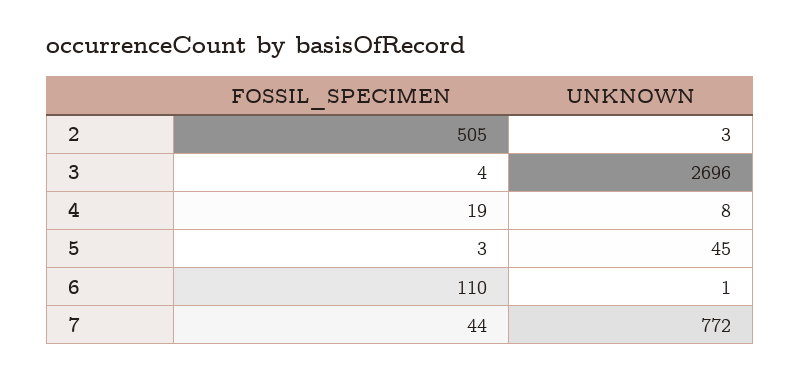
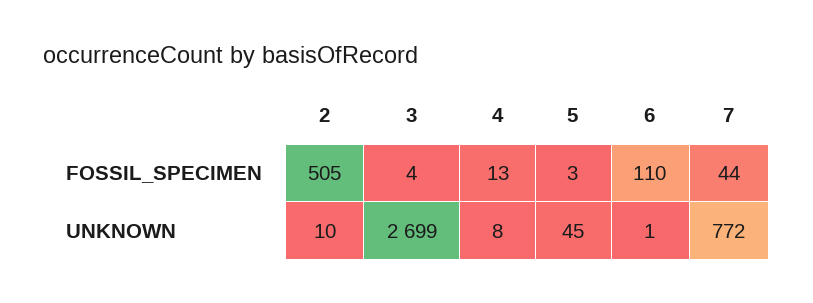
  {
    "FOSSIL_SPECIMEN": {
      "2": 505,
      "3": 4,
-     "4": 19,
+     "4": 13,
      "5": 3,
      "6": 110,
      "7": 44
    },
    "UNKNOWN": {
-     "2": 3,
+     "2": 10,
-     "3": 2696,
+     "3": 2699,
      "4": 8,
      "5": 45,
      "6": 1,
      "7": 772
    }
  }

